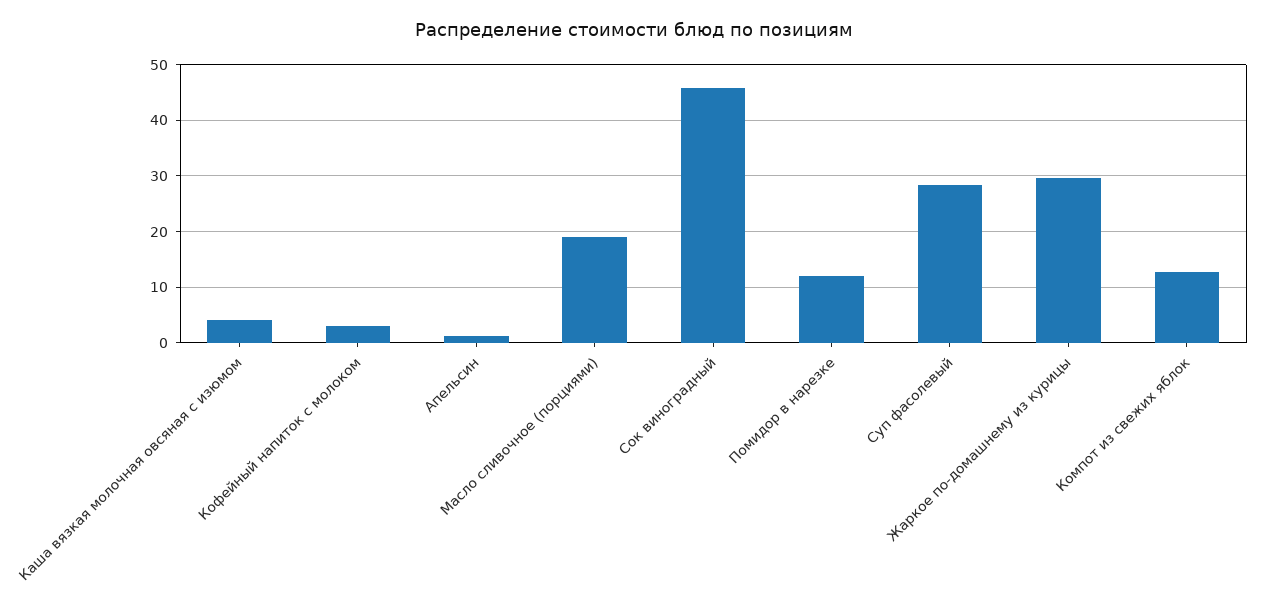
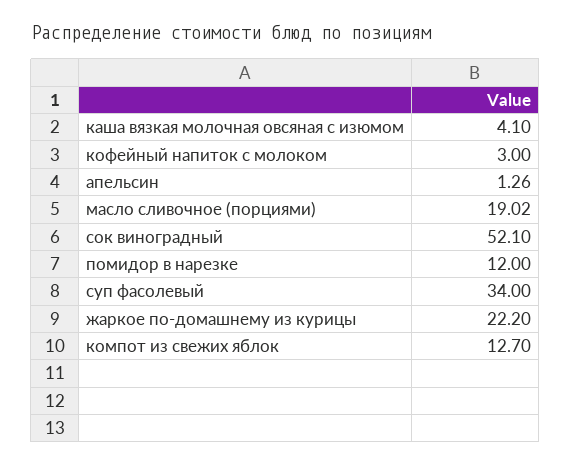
  {
    "Каша вязкая молочная овсяная с изюмом": 4.1,
    "Кофейный напиток с молоком": 3,
    "Апельсин": 1.26,
    "Масло сливочное (порциями)": 19.02,
-   "Сок виноградный": 46,
+   "Сок виноградный": 52.1,
    "Помидор в нарезке": 12,
-   "Суп фасолевый": 28,
+   "Суп фасолевый": 34,
-   "Жаркое по-домашнему из курицы": 30,
+   "Жаркое по-домашнему из курицы": 22.2,
    "Компот из свежих яблок": 12.7
  }

